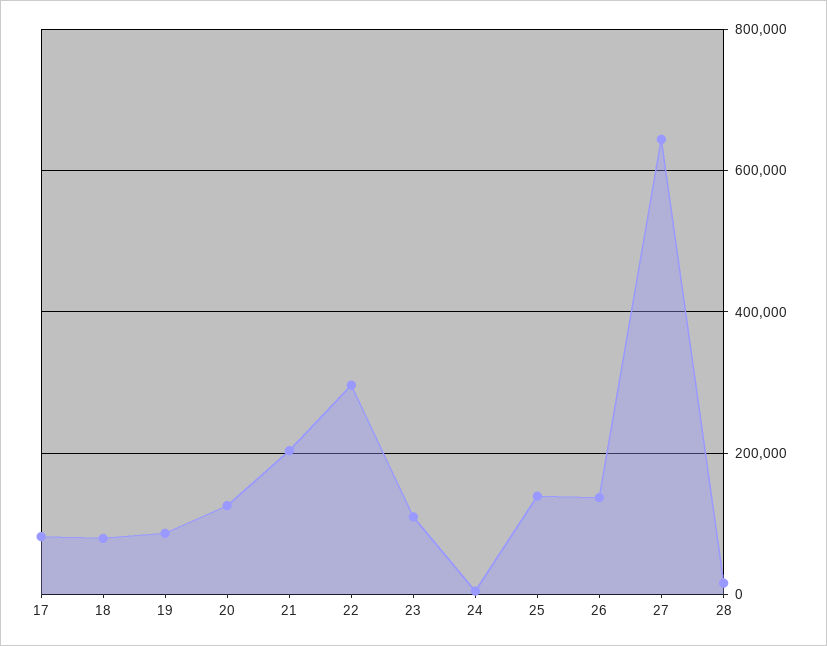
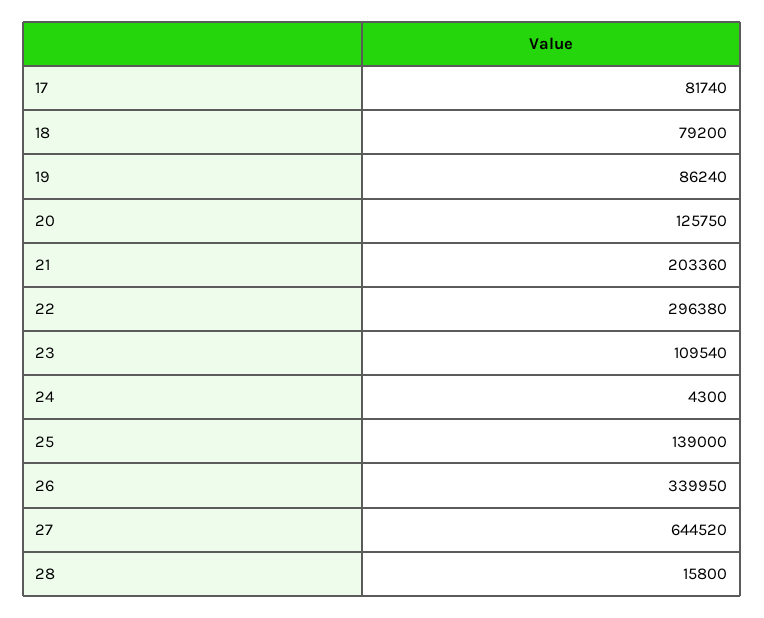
  {
    "17": 81740,
    "18": 79200,
    "19": 86240,
    "20": 125750,
    "21": 203360,
    "22": 296380,
    "23": 109540,
    "24": 4300,
    "25": 139000,
-   "26": 140000,
+   "26": 339950,
    "27": 644520,
    "28": 15800
  }

